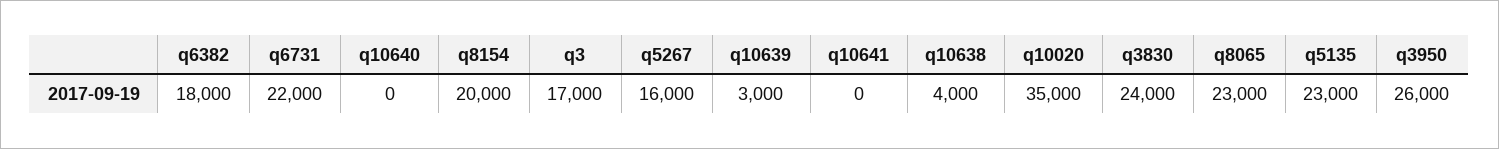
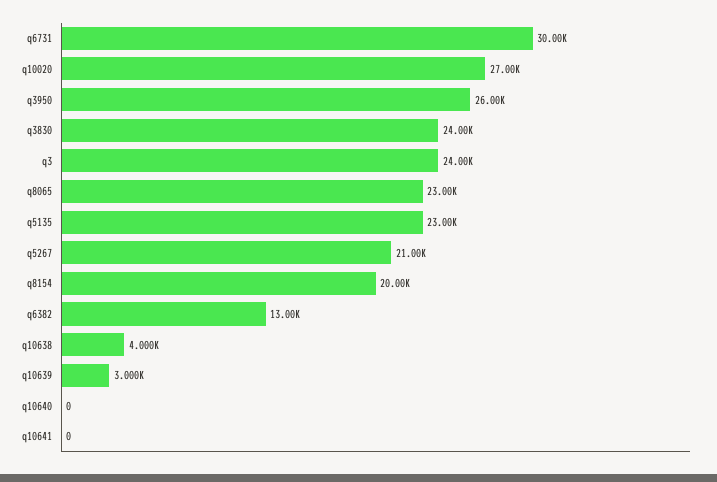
  {
-   "q6382": 18000,
+   "q6382": 13000,
-   "q6731": 22000,
+   "q6731": 30000,
    "q10640": 0,
    "q8154": 20000,
-   "q3": 17000,
+   "q3": 24000,
-   "q5267": 16000,
+   "q5267": 21000,
    "q10639": 3000,
    "q10641": 0,
    "q10638": 4000,
-   "q10020": 35000,
+   "q10020": 27000,
    "q3830": 24000,
    "q8065": 23000,
    "q5135": 23000,
    "q3950": 26000
  }

